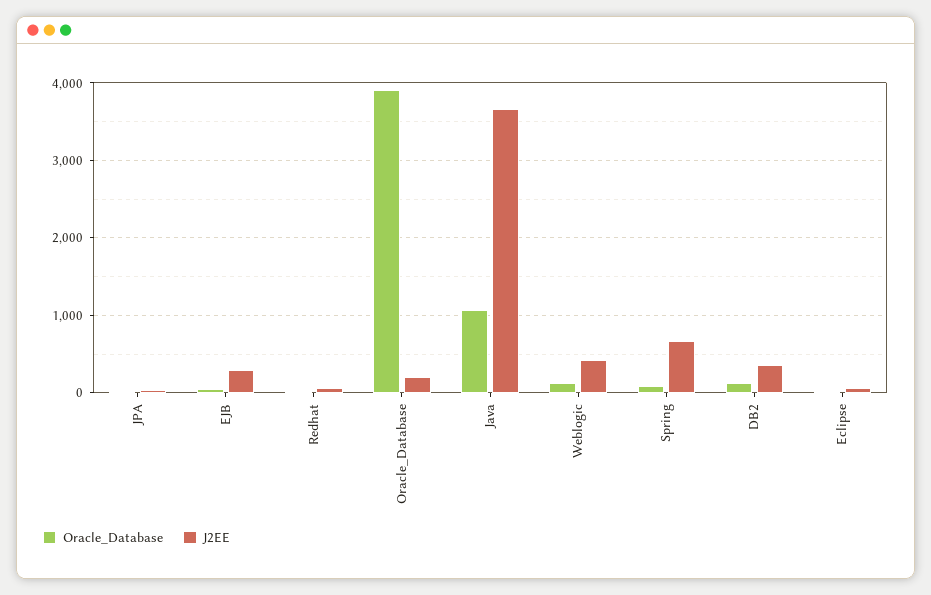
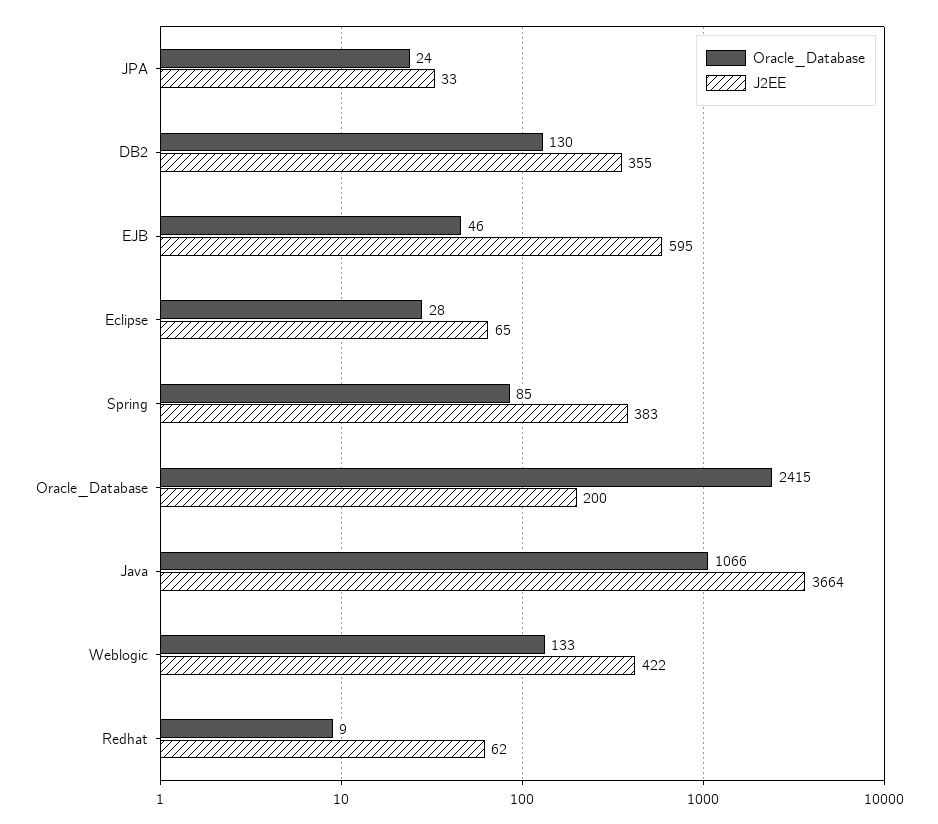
  {
    "Oracle_Database": {
      "JPA": 24,
      "EJB": 46,
      "Redhat": 9,
-     "Oracle_Database": 3900,
+     "Oracle_Database": 2415,
      "Java": 1066,
      "Weblogic": 133,
      "Spring": 85,
      "DB2": 130,
      "Eclipse": 28
    },
    "J2EE": {
      "JPA": 33,
-     "EJB": 300,
+     "EJB": 595,
      "Redhat": 62,
      "Oracle_Database": 200,
      "Java": 3664,
      "Weblogic": 422,
-     "Spring": 700,
+     "Spring": 383,
      "DB2": 355,
      "Eclipse": 65
    }
  }

